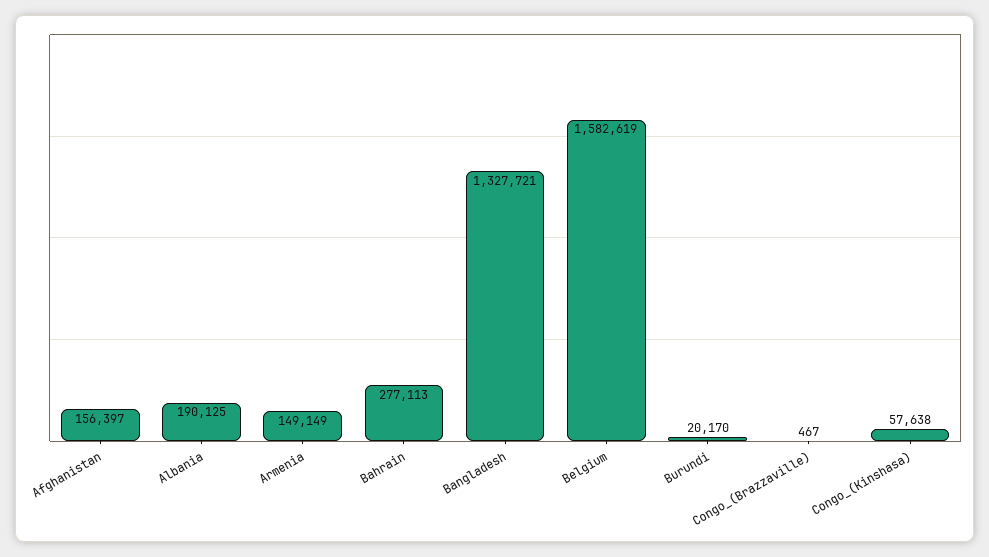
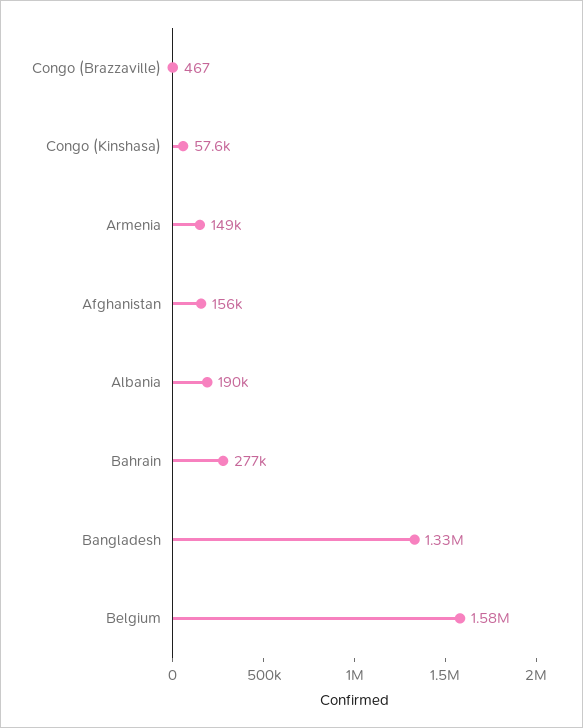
  {
    "Afghanistan": 156397,
    "Albania": 190125,
    "Armenia": 149149,
    "Bahrain": 277113,
    "Bangladesh": 1327721,
    "Belgium": 1582619,
-   "Burundi": 20170,
    "Congo_(Brazzaville)": 467,
    "Congo_(Kinshasa)": 57638
  }

